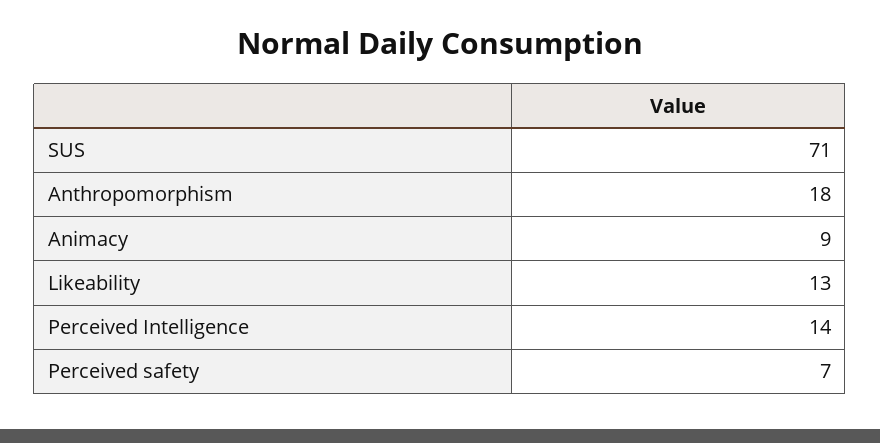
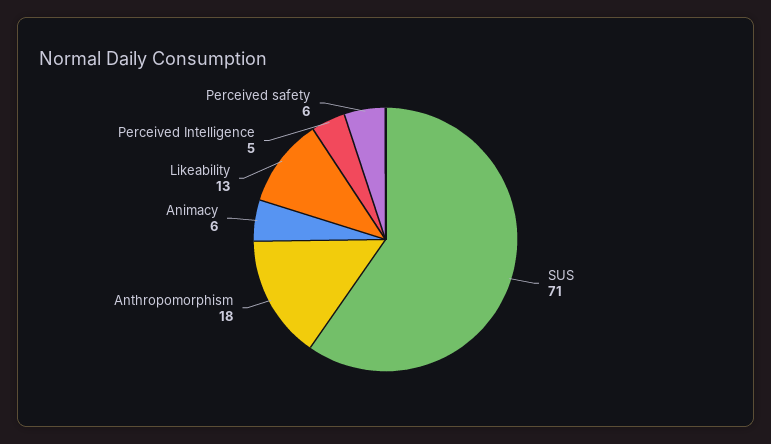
  {
    "SUS": 71,
    "Anthropomorphism": 18,
-   "Animacy": 9,
+   "Animacy": 6,
    "Likeability": 13,
-   "Perceived Intelligence": 14,
+   "Perceived Intelligence": 5,
-   "Perceived safety": 7
+   "Perceived safety": 6
  }

